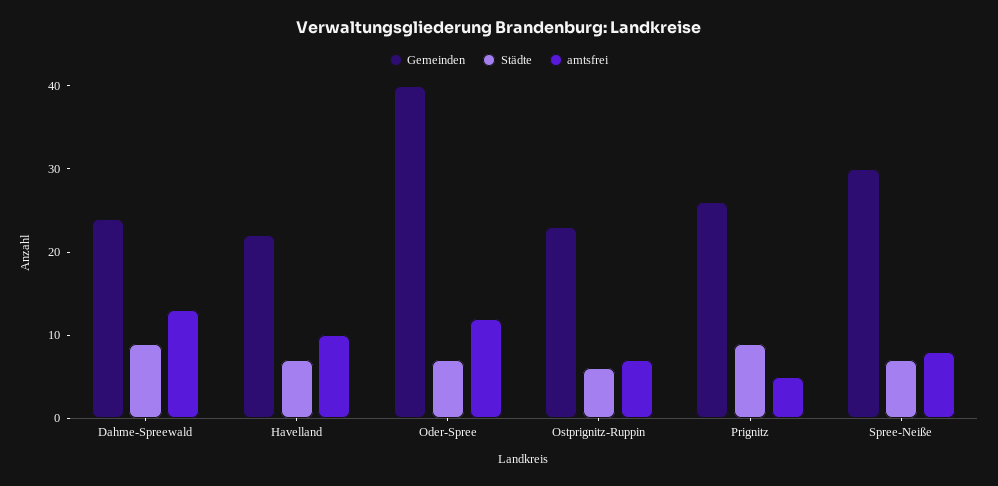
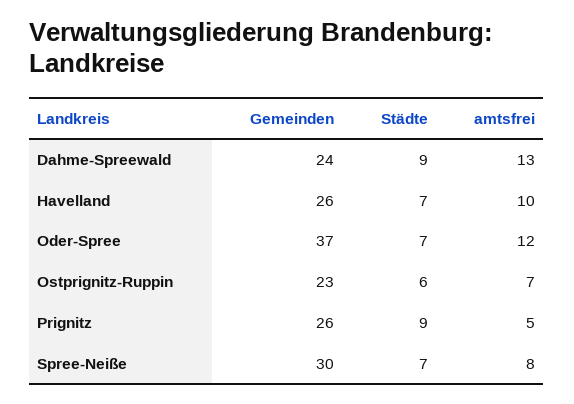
  {
    "Gemeinden": {
      "Dahme-Spreewald": 24,
-     "Havelland": 22,
+     "Havelland": 26,
-     "Oder-Spree": 40,
+     "Oder-Spree": 37,
      "Ostprignitz-Ruppin": 23,
      "Prignitz": 26,
      "Spree-Neiße": 30
    },
    "Städte": {
      "Dahme-Spreewald": 9,
      "Havelland": 7,
      "Oder-Spree": 7,
      "Ostprignitz-Ruppin": 6,
      "Prignitz": 9,
      "Spree-Neiße": 7
    },
    "amtsfrei": {
      "Dahme-Spreewald": 13,
      "Havelland": 10,
      "Oder-Spree": 12,
      "Ostprignitz-Ruppin": 7,
      "Prignitz": 5,
      "Spree-Neiße": 8
    }
  }

